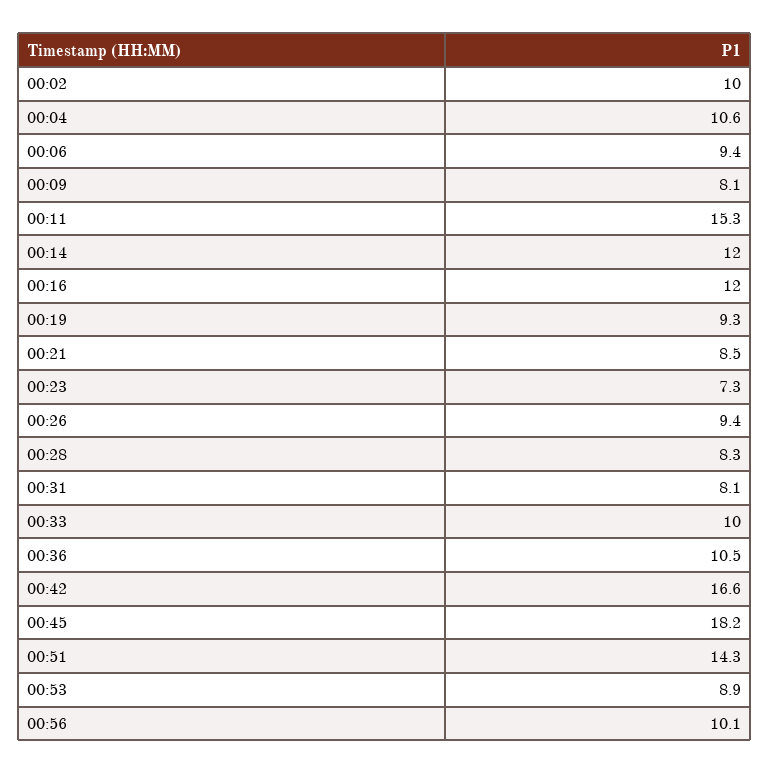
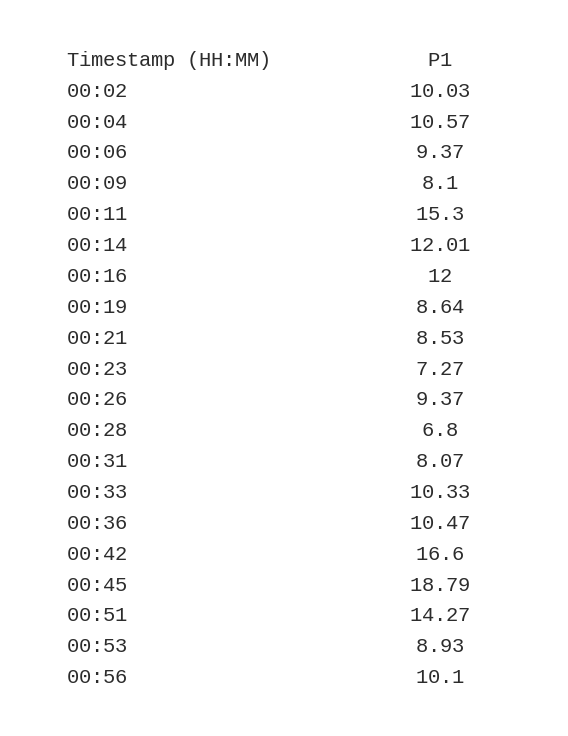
  {
    "00:02": 10.03,
    "00:04": 10.57,
    "00:06": 9.37,
    "00:09": 8.1,
    "00:11": 15.3,
    "00:14": 12.01,
    "00:16": 12,
-   "00:19": 9.3,
+   "00:19": 8.64,
    "00:21": 8.53,
    "00:23": 7.27,
    "00:26": 9.37,
-   "00:28": 8.3,
+   "00:28": 6.8,
    "00:31": 8.07,
-   "00:33": 10,
+   "00:33": 10.33,
    "00:36": 10.47,
    "00:42": 16.6,
-   "00:45": 18.2,
+   "00:45": 18.79,
    "00:51": 14.27,
    "00:53": 8.93,
    "00:56": 10.1
  }

